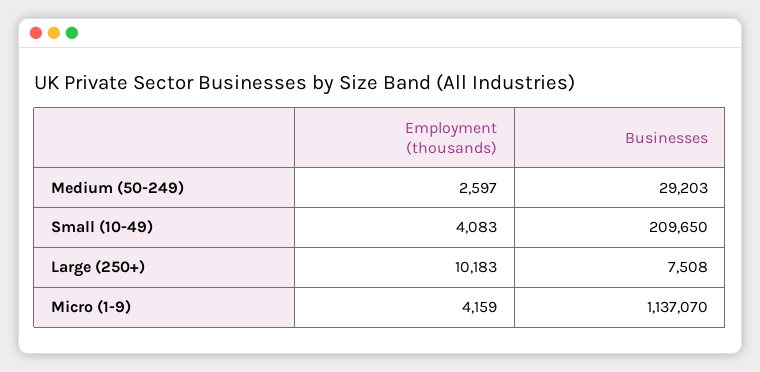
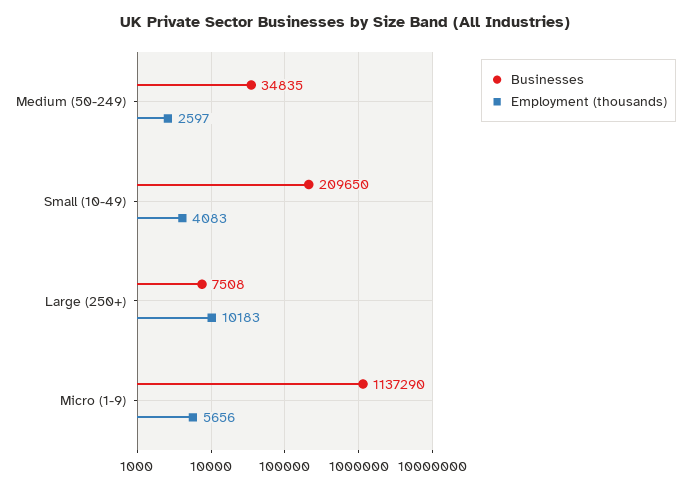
  {
    "Employment (thousands)": {
      "Medium (50-249)": 2597,
      "Small (10-49)": 4083,
      "Large (250+)": 10183,
-     "Micro (1-9)": 4159
+     "Micro (1-9)": 5656
    },
    "Businesses": {
-     "Medium (50-249)": 29203,
+     "Medium (50-249)": 34835,
      "Small (10-49)": 209650,
      "Large (250+)": 7508,
-     "Micro (1-9)": 1137070
+     "Micro (1-9)": 1137290
    }
  }

